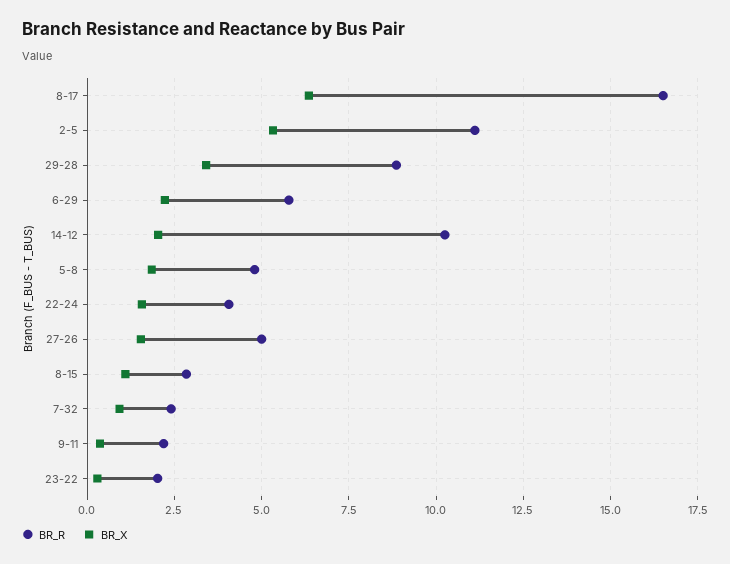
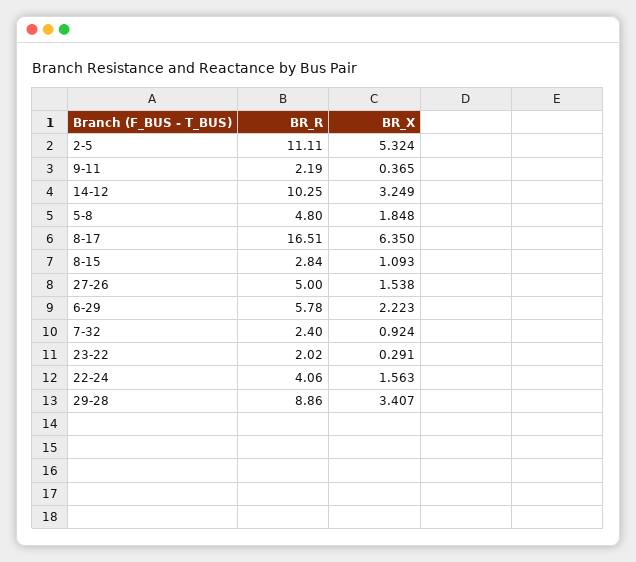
  {
    "BR_R": {
      "8-17": 16.51,
      "2-5": 11.11,
      "29-28": 8.86,
      "6-29": 5.78,
      "14-12": 10.25,
      "5-8": 4.8,
      "22-24": 4.06,
      "27-26": 5,
      "8-15": 2.84,
      "7-32": 2.4,
      "9-11": 2.19,
      "23-22": 2.02
    },
    "BR_X": {
      "8-17": 6.35,
      "2-5": 5.324,
      "29-28": 3.407,
      "6-29": 2.223,
-     "14-12": 2,
+     "14-12": 3.249,
      "5-8": 1.848,
      "22-24": 1.563,
      "27-26": 1.538,
      "8-15": 1.093,
      "7-32": 0.924,
      "9-11": 0.365,
      "23-22": 0.291
    }
  }

